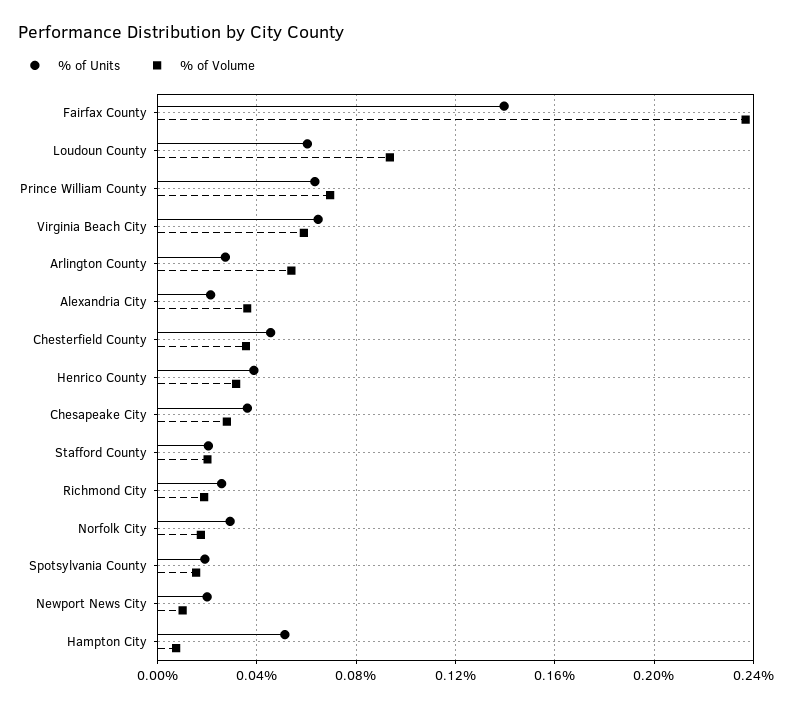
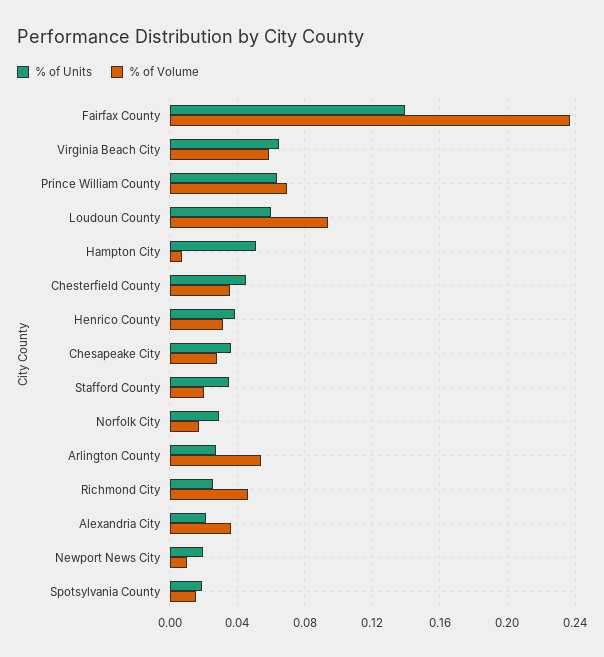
  {
    "% of Units": {
      "Fairfax County": 0.14,
      "Loudoun County": 0.06,
      "Prince William County": 0.065,
      "Virginia Beach City": 0.065,
      "Arlington County": 0.025,
      "Alexandria City": 0.02,
      "Chesterfield County": 0.045,
      "Henrico County": 0.04,
      "Chesapeake City": 0.035,
-     "Stafford County": 0.02,
+     "Stafford County": 0.035,
      "Richmond City": 0.025,
      "Norfolk City": 0.03,
      "Spotsylvania County": 0.02,
      "Newport News City": 0.02,
      "Hampton City": 0.05
    },
    "% of Volume": {
      "Fairfax County": 0.235,
      "Loudoun County": 0.095,
      "Prince William County": 0.07,
      "Virginia Beach City": 0.06,
      "Arlington County": 0.055,
      "Alexandria City": 0.035,
      "Chesterfield County": 0.035,
      "Henrico County": 0.03,
      "Chesapeake City": 0.03,
      "Stafford County": 0.02,
-     "Richmond City": 0.02,
+     "Richmond City": 0.045,
      "Norfolk City": 0.015,
      "Spotsylvania County": 0.015,
      "Newport News City": 0.01,
      "Hampton City": 0.01
    }
  }

